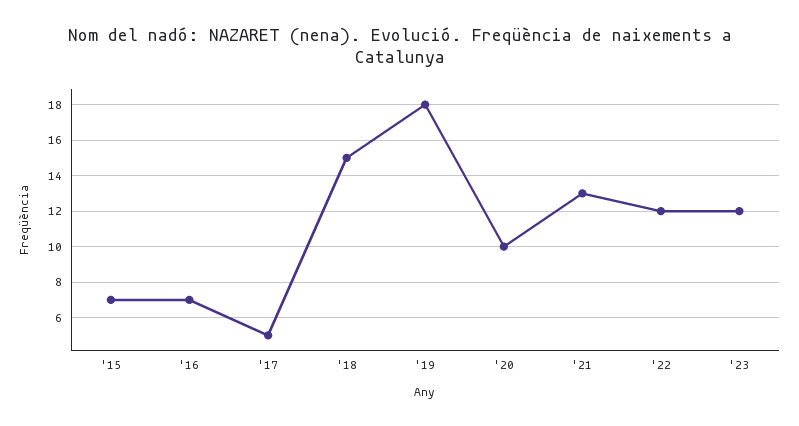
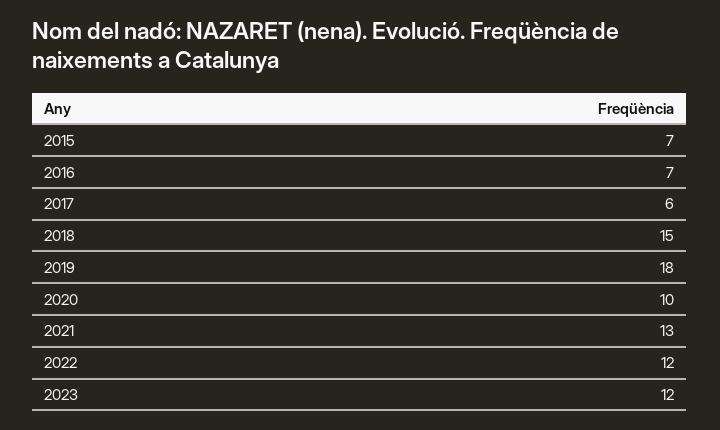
  {
    "'15": 7,
    "'16": 7,
-   "'17": 5,
+   "'17": 6,
    "'18": 15,
    "'19": 18,
    "'20": 10,
    "'21": 13,
    "'22": 12,
    "'23": 12
  }

